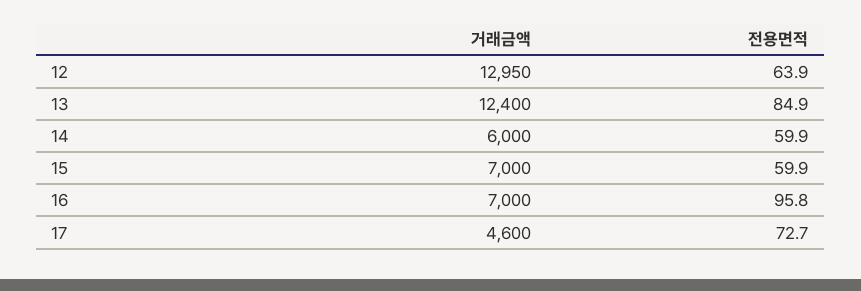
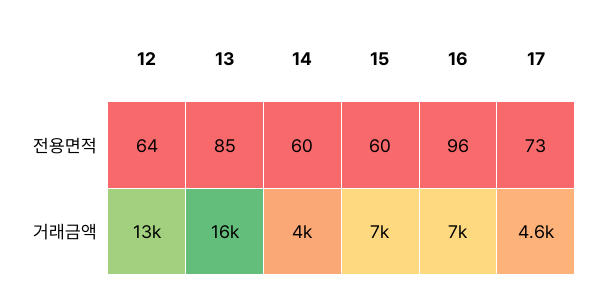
  {
    "거래금액": {
      "12": 12950,
-     "13": 12400,
+     "13": 16000,
-     "14": 6000,
+     "14": 4000,
      "15": 7000,
      "16": 7000,
      "17": 4600
    },
    "전용면적": {
      "12": 63.9,
      "13": 84.9,
      "14": 59.9,
      "15": 59.9,
      "16": 95.8,
      "17": 72.7
    }
  }

